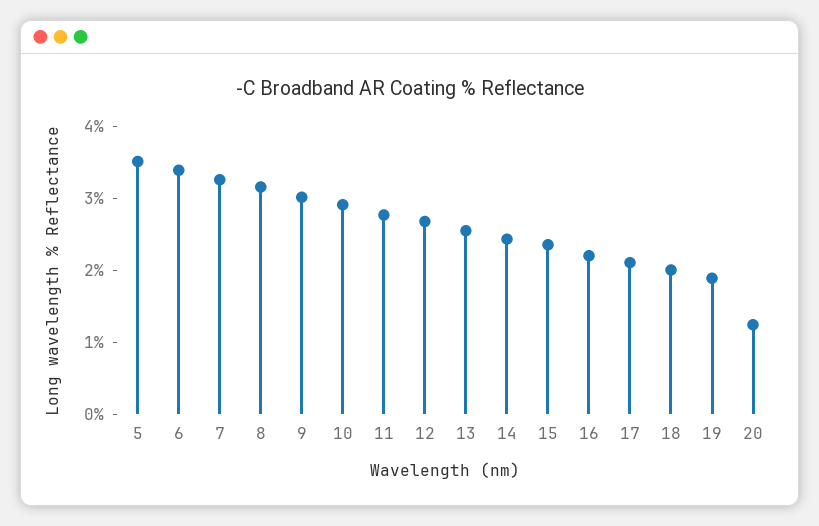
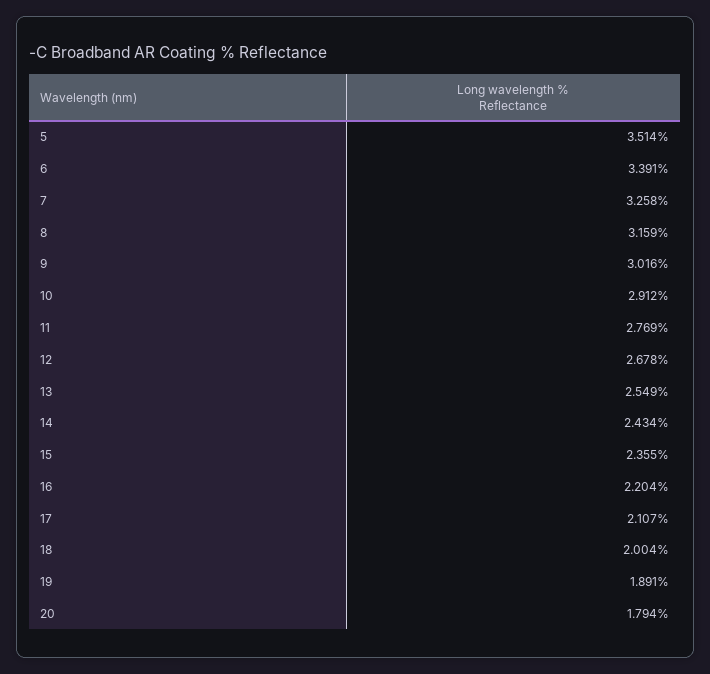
  {
    "5": 3.514,
    "6": 3.391,
    "7": 3.258,
    "8": 3.159,
    "9": 3.016,
    "10": 2.912,
    "11": 2.769,
    "12": 2.678,
    "13": 2.549,
    "14": 2.434,
    "15": 2.355,
    "16": 2.204,
    "17": 2.107,
    "18": 2.004,
    "19": 1.891,
-   "20": 1.2
+   "20": 1.794
  }

